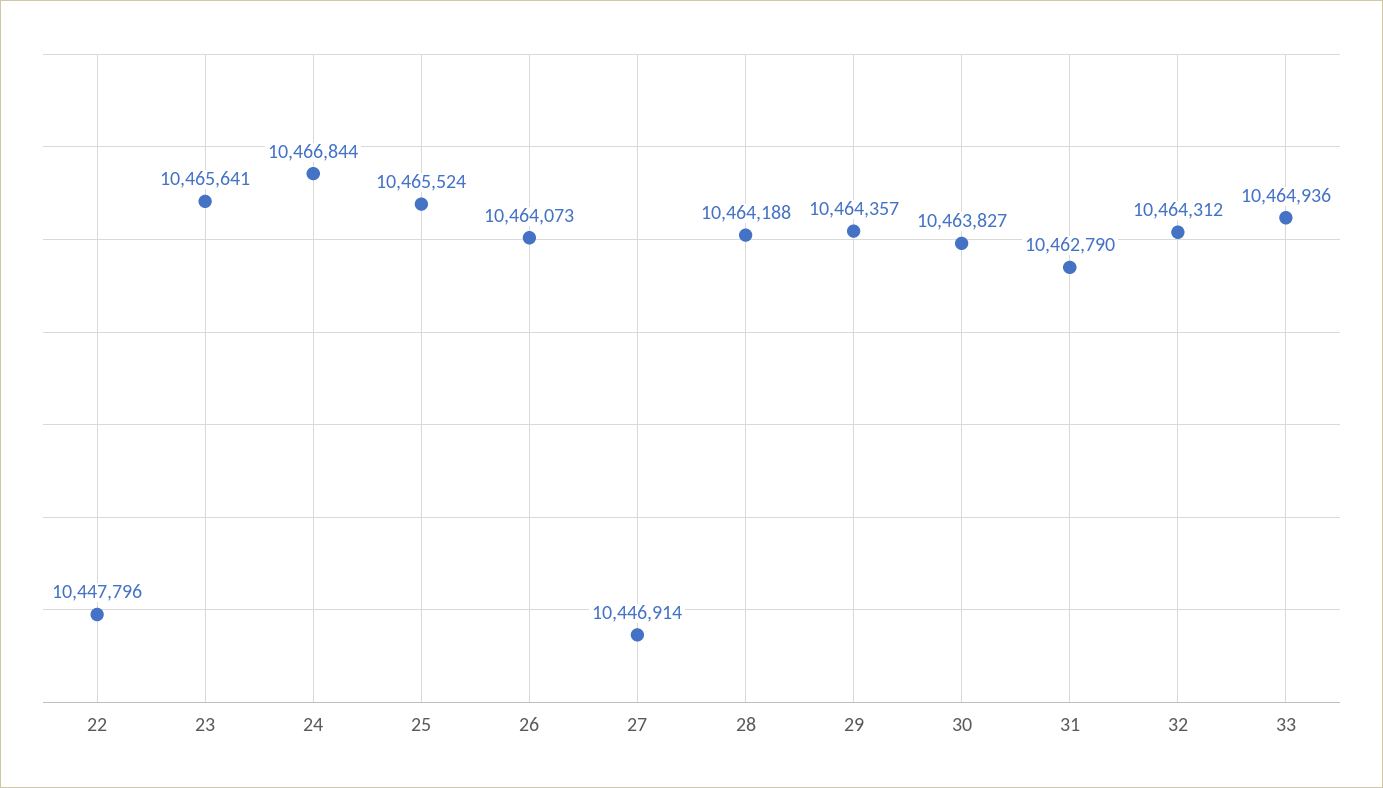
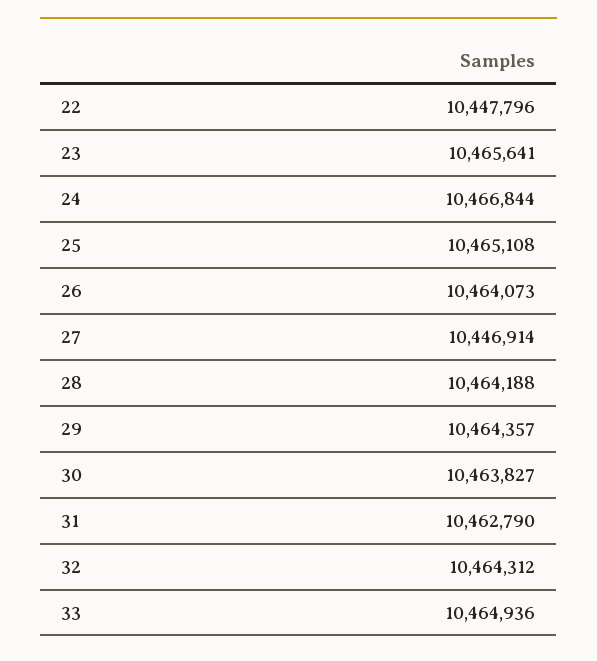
  {
    "22": 10447796,
    "23": 10465641,
    "24": 10466844,
-   "25": 10465524,
+   "25": 10465108,
    "26": 10464073,
    "27": 10446914,
    "28": 10464188,
    "29": 10464357,
    "30": 10463827,
    "31": 10462790,
    "32": 10464312,
    "33": 10464936
  }

